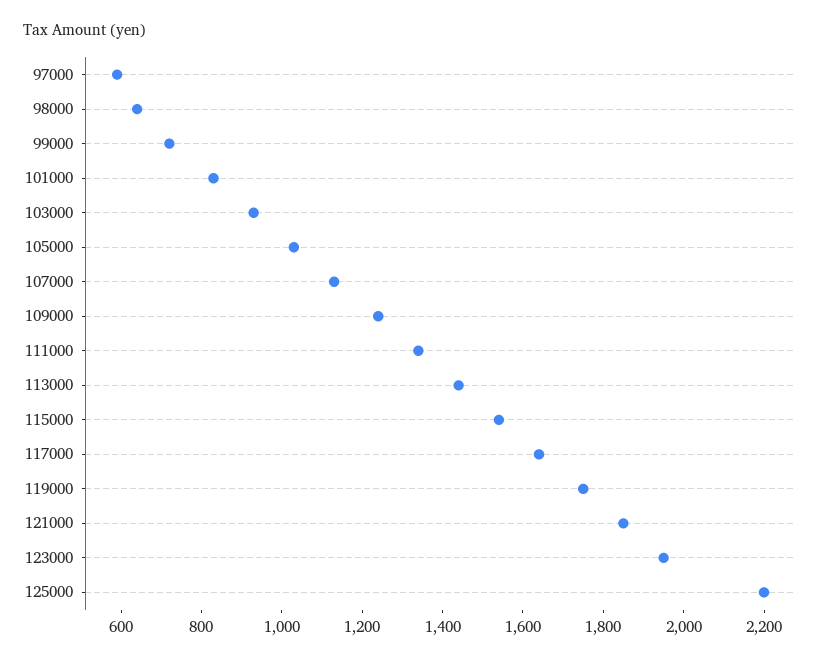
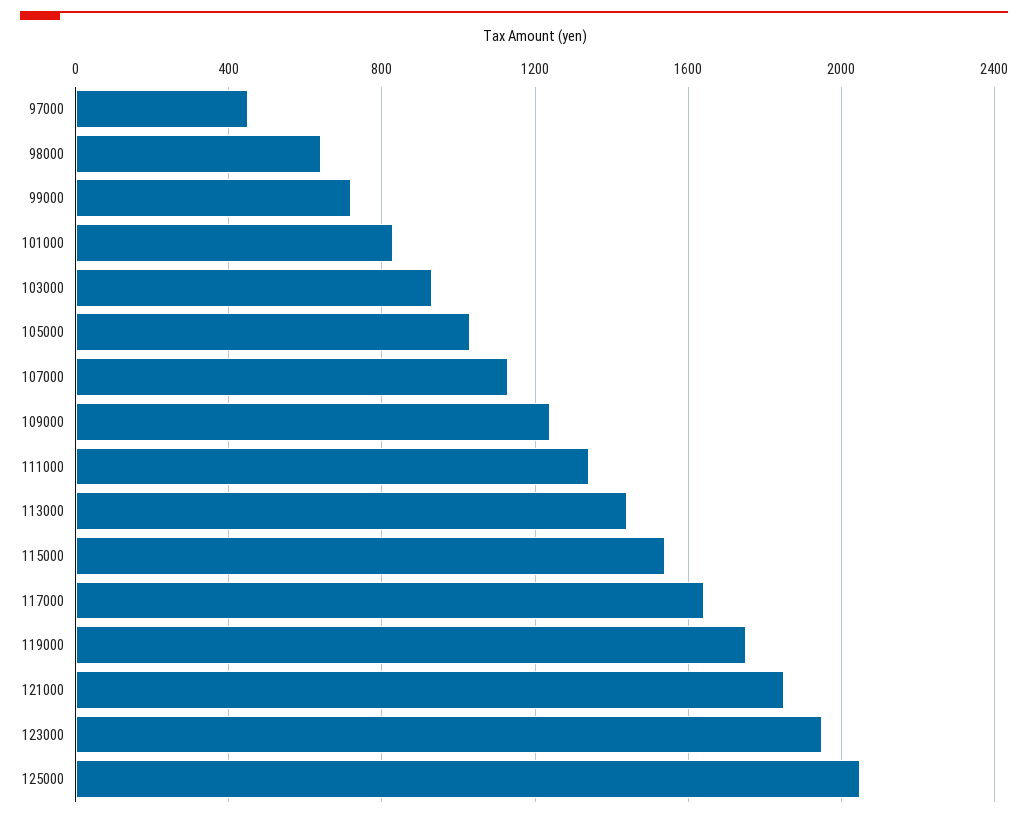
  {
-   "97000": 600,
+   "97000": 450,
    "98000": 650,
    "99000": 700,
    "101000": 850,
    "103000": 950,
    "105000": 1050,
    "107000": 1150,
    "109000": 1250,
    "111000": 1350,
    "113000": 1450,
    "115000": 1550,
    "117000": 1650,
    "119000": 1750,
    "121000": 1850,
    "123000": 1950,
-   "125000": 2200
+   "125000": 2050
  }

